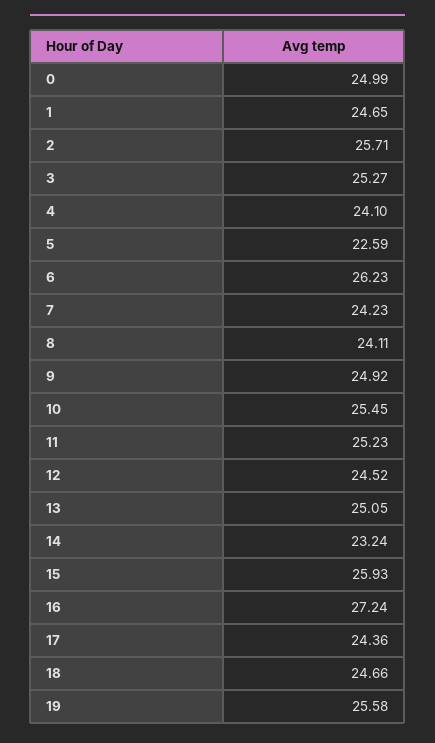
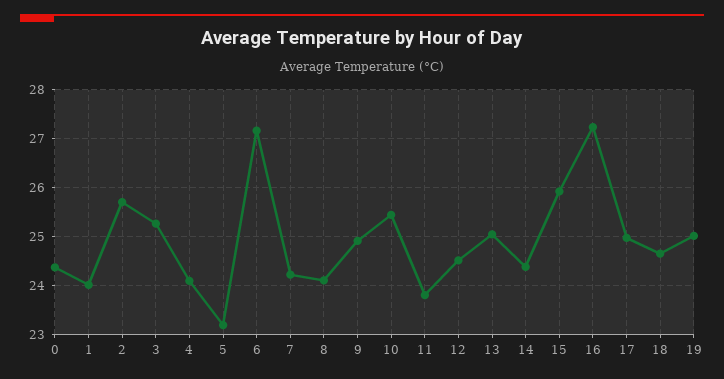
  {
-   "0": 24.99,
+   "0": 24.4,
-   "1": 24.65,
+   "1": 24,
    "2": 25.71,
    "3": 25.27,
    "4": 24.1,
-   "5": 22.59,
+   "5": 23.2,
-   "6": 26.23,
+   "6": 27.2,
    "7": 24.23,
    "8": 24.11,
    "9": 24.92,
    "10": 25.45,
-   "11": 25.23,
+   "11": 23.8,
    "12": 24.52,
    "13": 25.05,
-   "14": 23.24,
+   "14": 24.4,
    "15": 25.93,
    "16": 27.24,
-   "17": 24.36,
+   "17": 25,
    "18": 24.66,
-   "19": 25.58
+   "19": 25
  }

